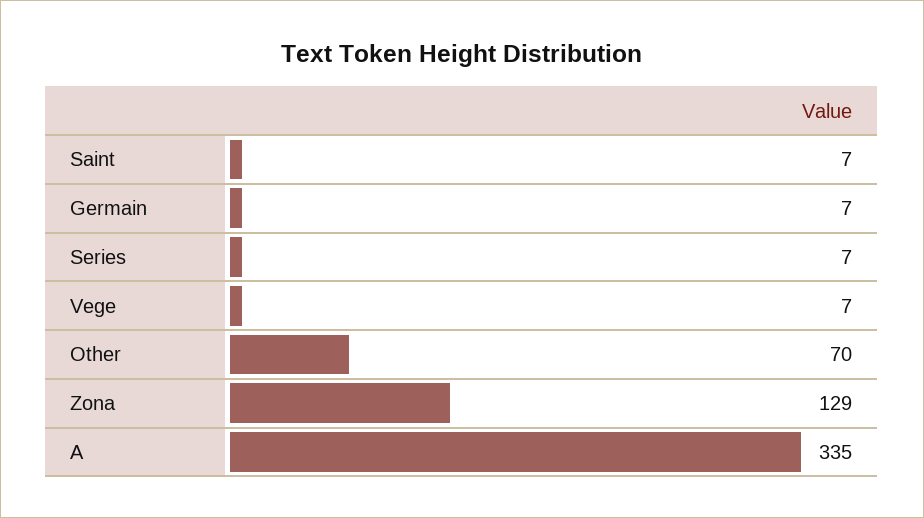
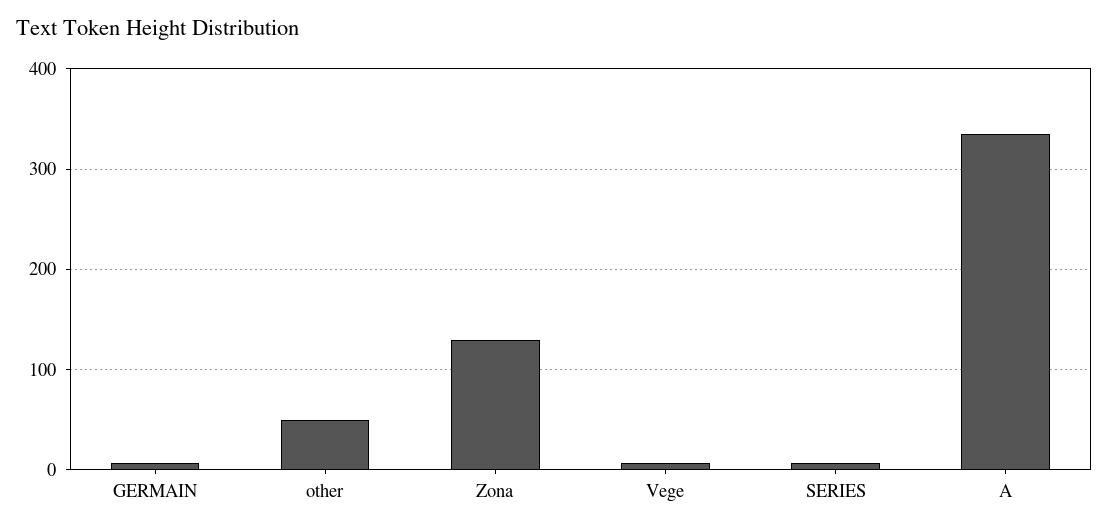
  {
-   "Saint": 7,
    "Germain": 7,
    "Series": 7,
    "Vege": 7,
-   "Other": 70,
+   "Other": 50,
    "Zona": 129,
    "A": 335
  }

